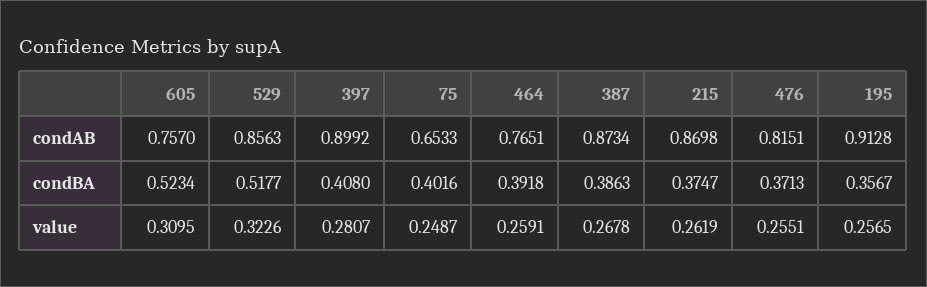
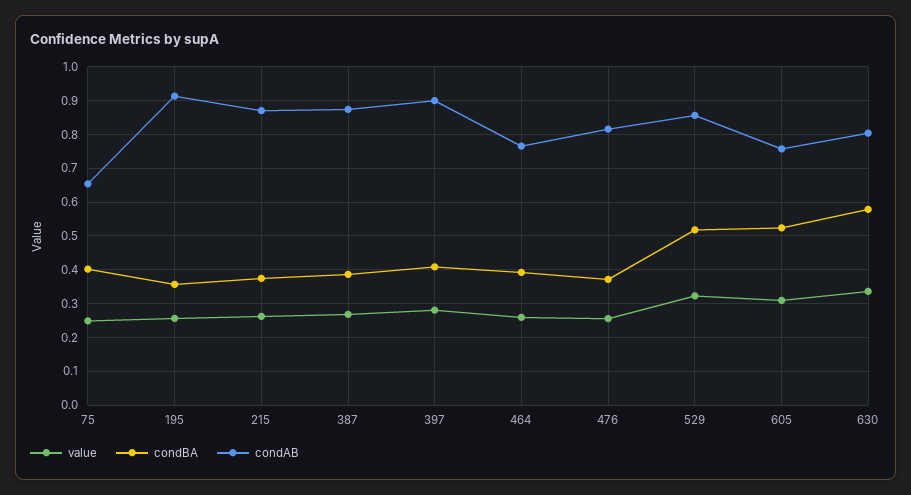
  {
    "condAB": {
      "605": 0.757,
      "529": 0.8563,
      "397": 0.8992,
      "75": 0.6533,
      "464": 0.7651,
      "387": 0.8734,
      "215": 0.8698,
      "476": 0.8151,
-     "195": 0.9128
+     "195": 0.9128,
+     "630": 0.8
    },
    "condBA": {
      "605": 0.5234,
      "529": 0.5177,
      "397": 0.408,
      "75": 0.4016,
      "464": 0.3918,
      "387": 0.3863,
      "215": 0.3747,
      "476": 0.3713,
-     "195": 0.3567
+     "195": 0.3567,
+     "630": 0.58
    },
    "value": {
      "605": 0.3095,
      "529": 0.3226,
      "397": 0.2807,
      "75": 0.2487,
      "464": 0.2591,
      "387": 0.2678,
      "215": 0.2619,
      "476": 0.2551,
-     "195": 0.2565
+     "195": 0.2565,
+     "630": 0.34
    }
  }

